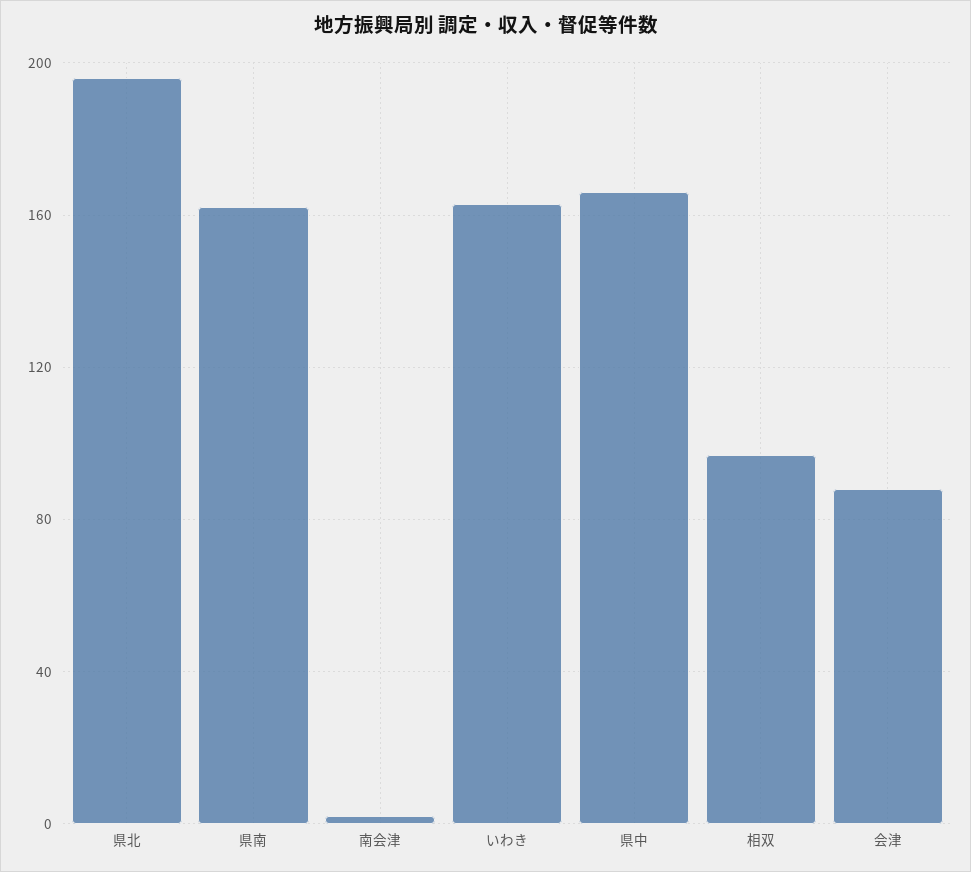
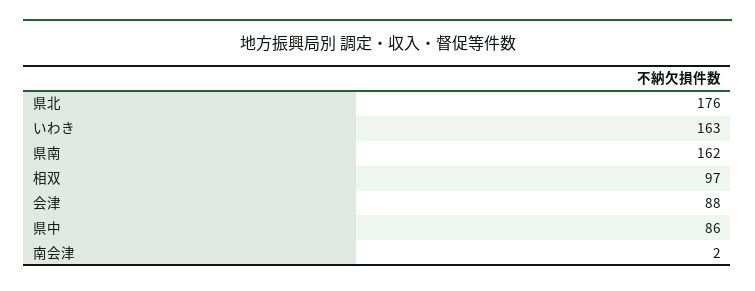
  {
-   "県北": 195,
+   "県北": 176,
    "県南": 162,
    "南会津": 2,
    "いわき": 163,
-   "県中": 165,
+   "県中": 86,
    "相双": 97,
    "会津": 88
  }

